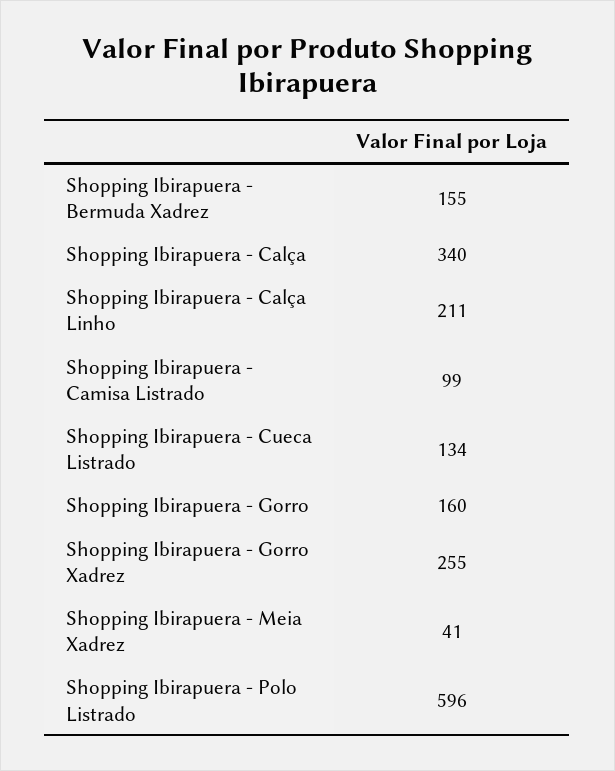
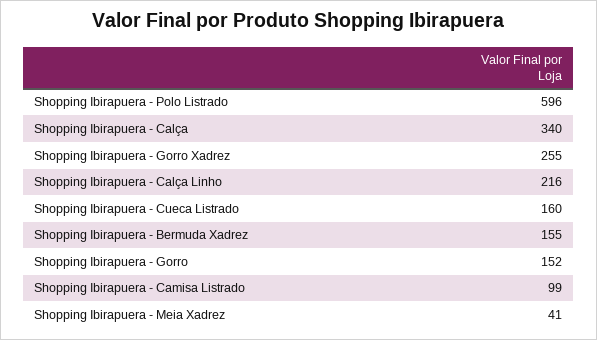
  {
    "Shopping Ibirapuera - Bermuda Xadrez": 155,
    "Shopping Ibirapuera - Calça": 340,
-   "Shopping Ibirapuera - Calça Linho": 211,
+   "Shopping Ibirapuera - Calça Linho": 216,
    "Shopping Ibirapuera - Camisa Listrado": 99,
-   "Shopping Ibirapuera - Cueca Listrado": 134,
+   "Shopping Ibirapuera - Cueca Listrado": 160,
-   "Shopping Ibirapuera - Gorro": 160,
+   "Shopping Ibirapuera - Gorro": 152,
    "Shopping Ibirapuera - Gorro Xadrez": 255,
    "Shopping Ibirapuera - Meia Xadrez": 41,
    "Shopping Ibirapuera - Polo Listrado": 596
  }

